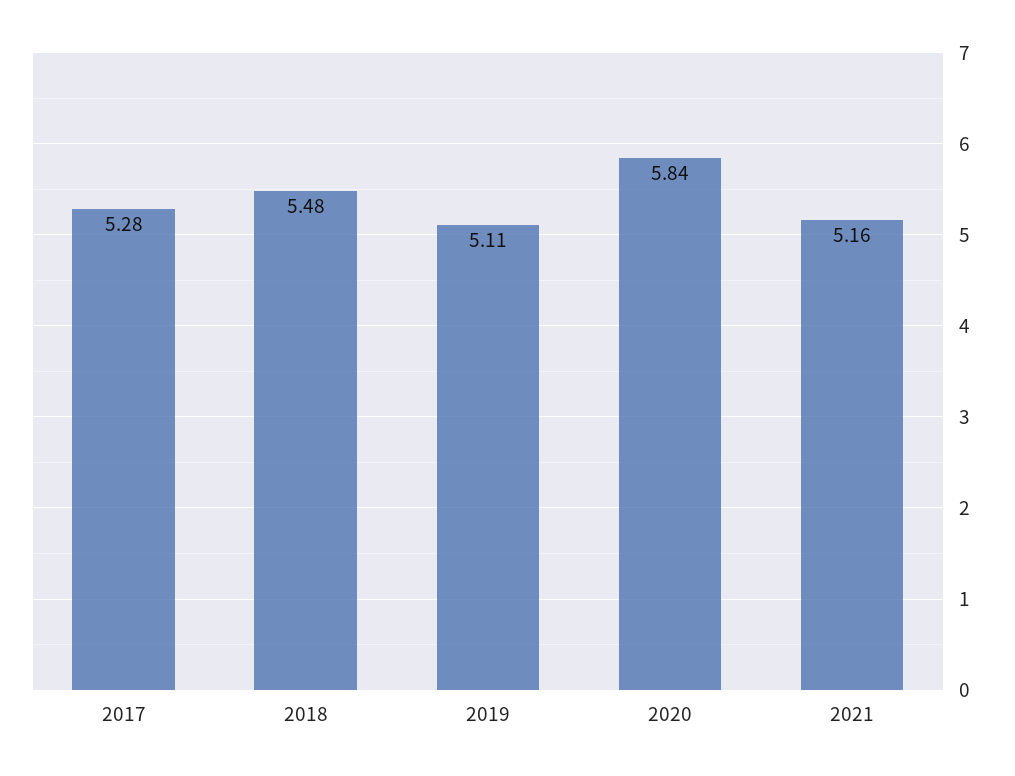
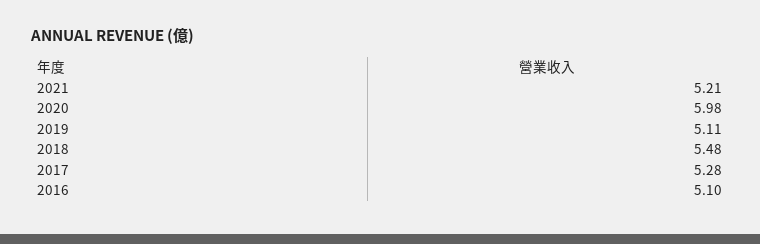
  {
    "2017": 5.28,
    "2018": 5.48,
    "2019": 5.11,
-   "2020": 5.84,
+   "2020": 5.98,
-   "2021": 5.16
+   "2021": 5.21,
+   "2016": 5.1
  }

